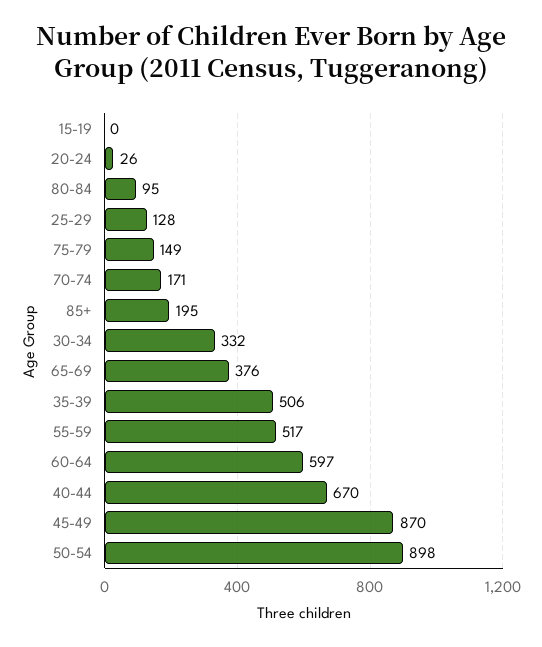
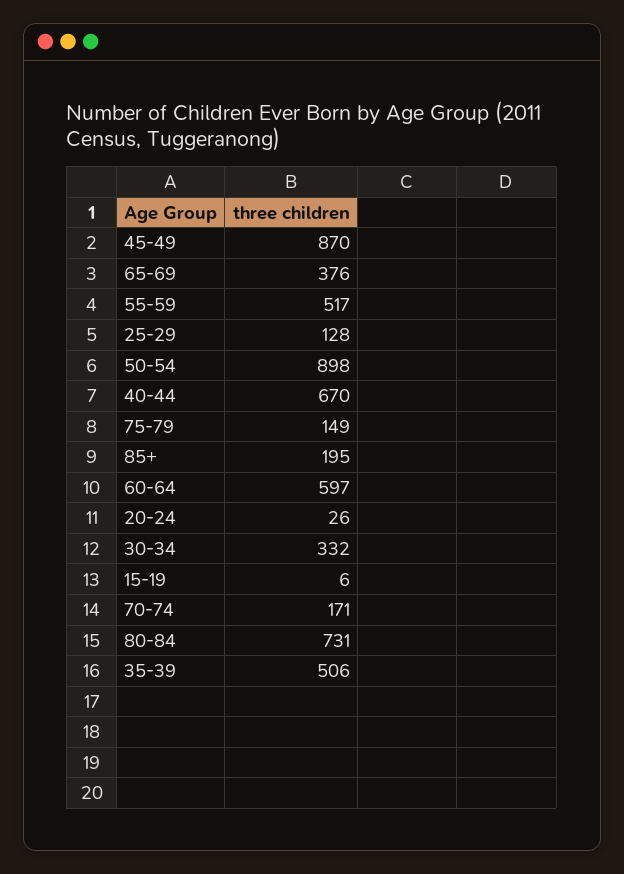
  {
-   "15-19": 0,
+   "15-19": 6,
    "20-24": 26,
-   "80-84": 95,
+   "80-84": 731,
    "25-29": 128,
    "75-79": 149,
    "70-74": 171,
    "85+": 195,
    "30-34": 332,
    "65-69": 376,
    "35-39": 506,
    "55-59": 517,
    "60-64": 597,
    "40-44": 670,
    "45-49": 870,
    "50-54": 898
  }

